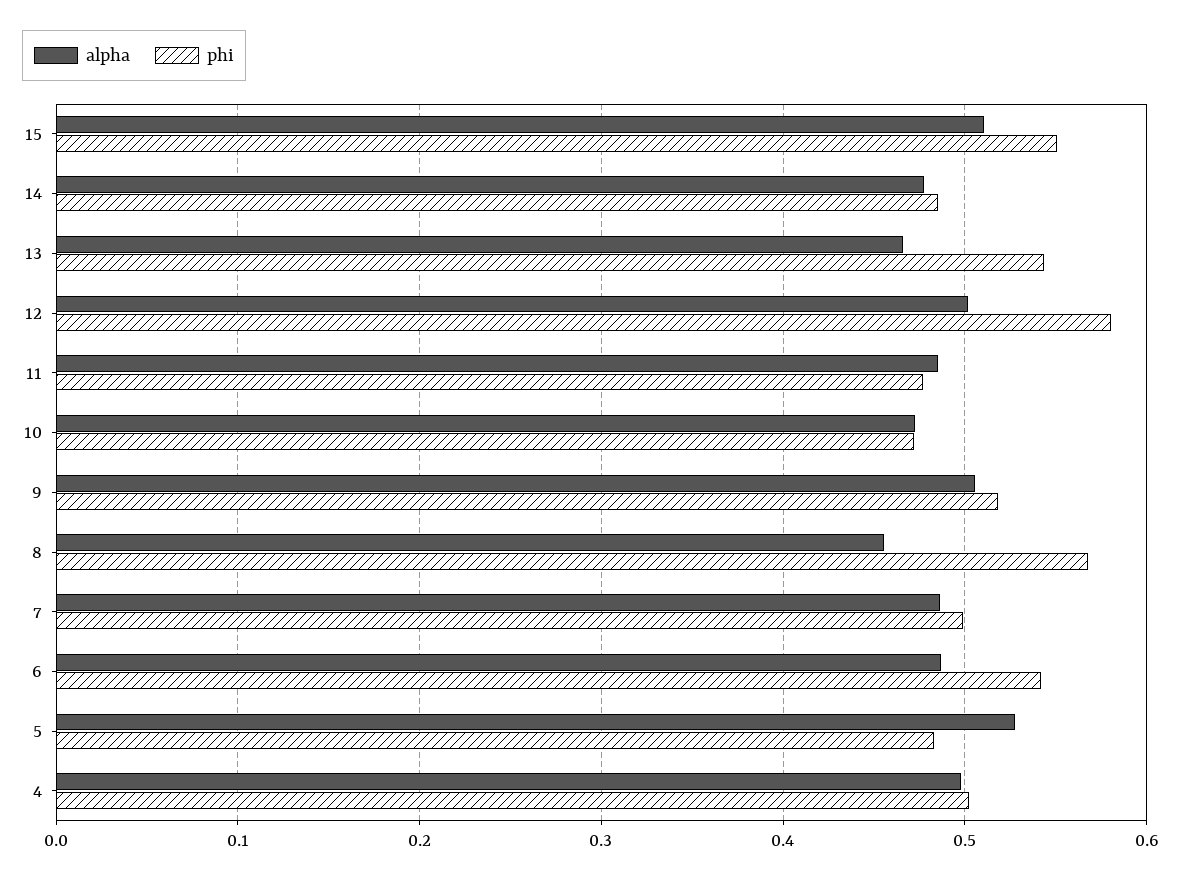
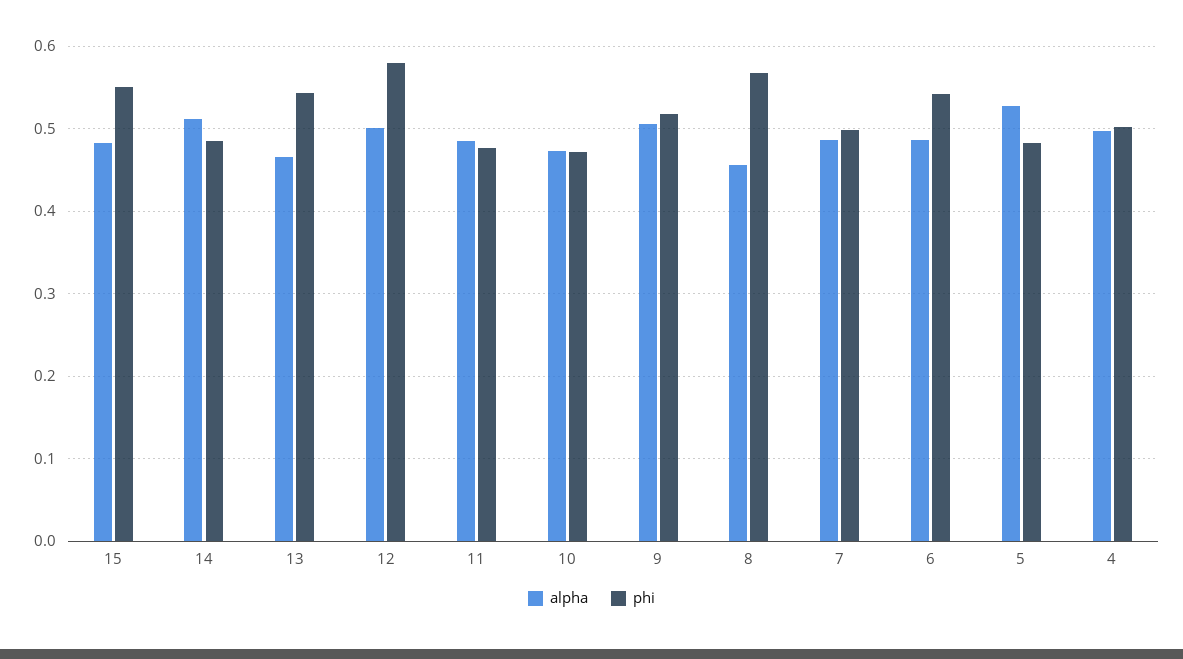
  {
    "alpha": {
-     "15": 0.51,
+     "15": 0.48,
-     "14": 0.48,
+     "14": 0.51,
      "13": 0.47,
      "12": 0.5,
      "11": 0.49,
      "10": 0.47,
      "9": 0.51,
      "8": 0.46,
      "7": 0.49,
      "6": 0.49,
      "5": 0.53,
      "4": 0.5
    },
    "phi": {
      "15": 0.55,
      "14": 0.48,
      "13": 0.54,
      "12": 0.58,
      "11": 0.48,
      "10": 0.47,
      "9": 0.52,
      "8": 0.57,
      "7": 0.5,
      "6": 0.54,
      "5": 0.48,
      "4": 0.5
    }
  }

